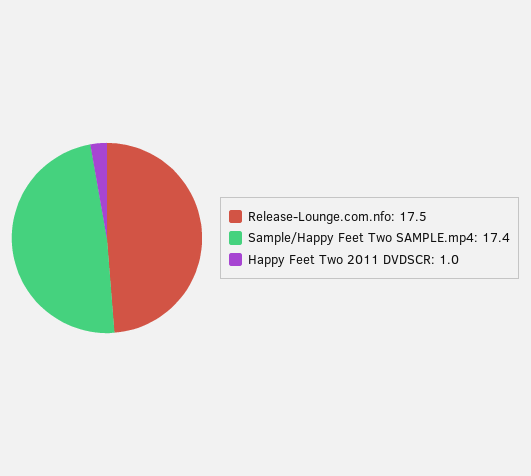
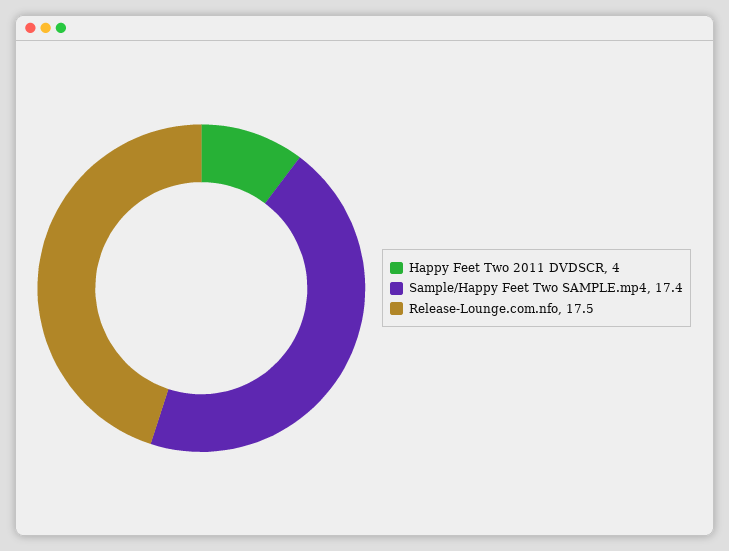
  {
    "Release-Lounge.com.nfo": 17.5,
    "Sample/Happy Feet Two SAMPLE.mp4": 17.4,
-   "Happy Feet Two 2011 DVDSCR": 1
+   "Happy Feet Two 2011 DVDSCR": 4
  }

